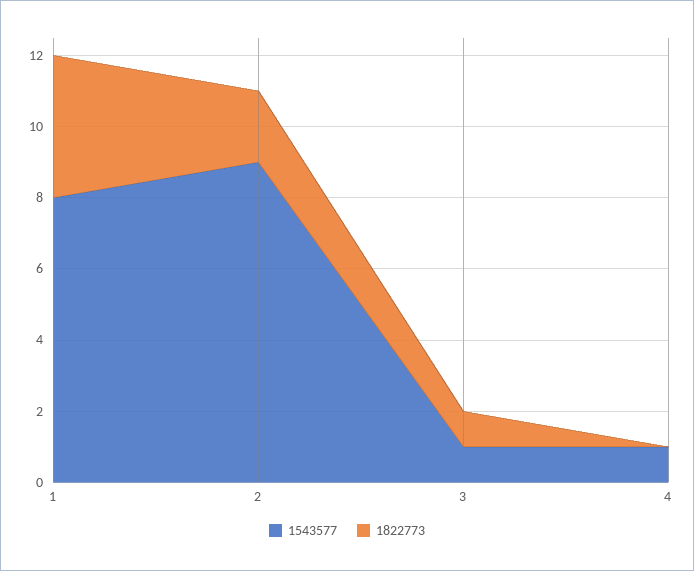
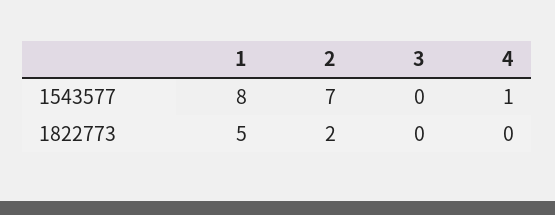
  {
    "1543577": {
      "1": 8,
-     "2": 9,
+     "2": 7,
-     "3": 1,
+     "3": 0,
      "4": 1
    },
    "1822773": {
-     "1": 4,
+     "1": 5,
      "2": 2,
-     "3": 1,
+     "3": 0,
      "4": 0
    }
  }

